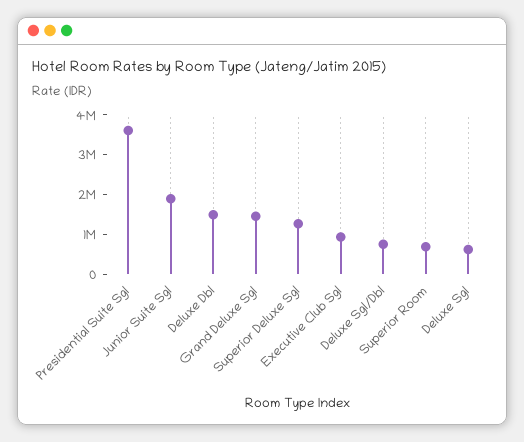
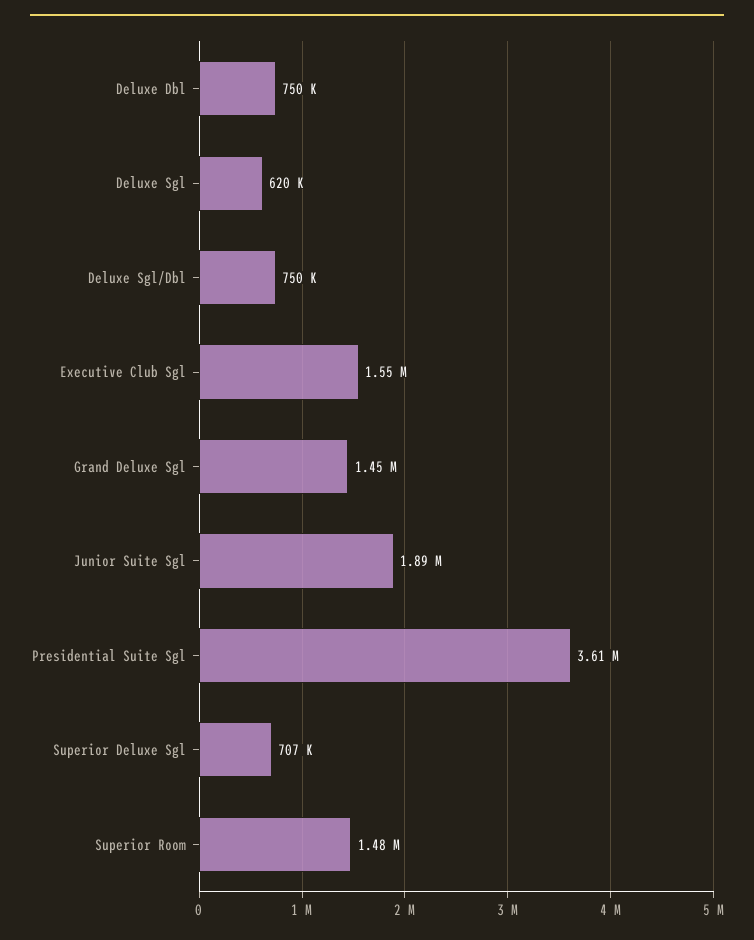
  {
    "Presidential Suite Sgl": 3610000,
    "Junior Suite Sgl": 1890000,
-   "Deluxe Dbl": 1500000,
+   "Deluxe Dbl": 750000,
    "Grand Deluxe Sgl": 1450000,
-   "Superior Deluxe Sgl": 1250000,
+   "Superior Deluxe Sgl": 707000,
-   "Executive Club Sgl": 1000000,
+   "Executive Club Sgl": 1550000,
    "Deluxe Sgl/Dbl": 750000,
-   "Superior Room": 750000,
+   "Superior Room": 1480000,
    "Deluxe Sgl": 620000
  }

